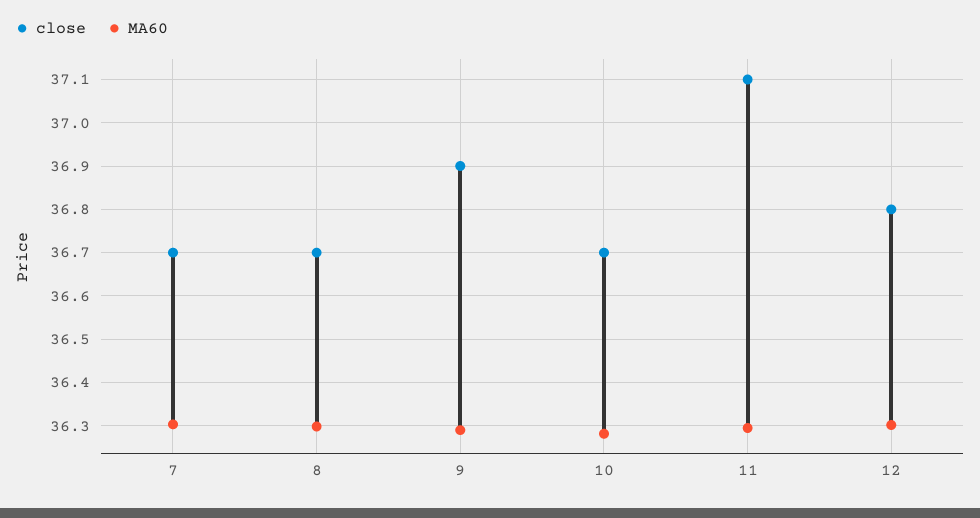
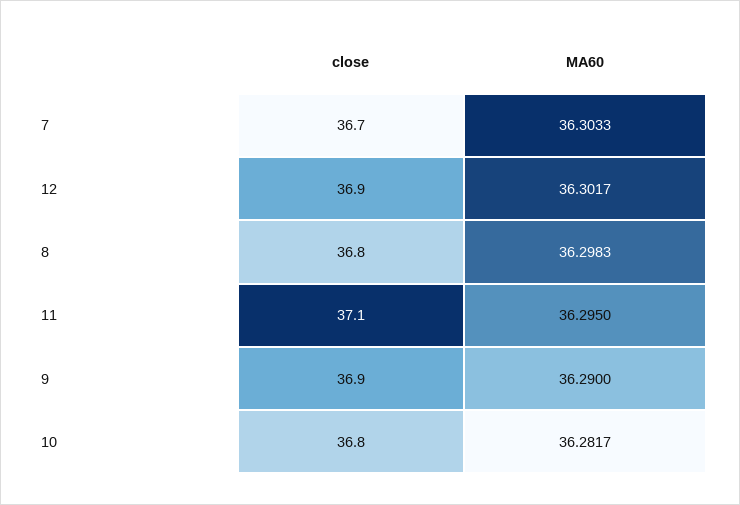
  {
    "close": {
      "7": 36.7,
-     "8": 36.7,
+     "8": 36.8,
      "9": 36.9,
-     "10": 36.7,
+     "10": 36.8,
      "11": 37.1,
-     "12": 36.8
+     "12": 36.9
    },
    "MA60": {
      "7": 36.3033,
      "8": 36.2983,
      "9": 36.29,
      "10": 36.2817,
      "11": 36.295,
      "12": 36.3017
    }
  }

